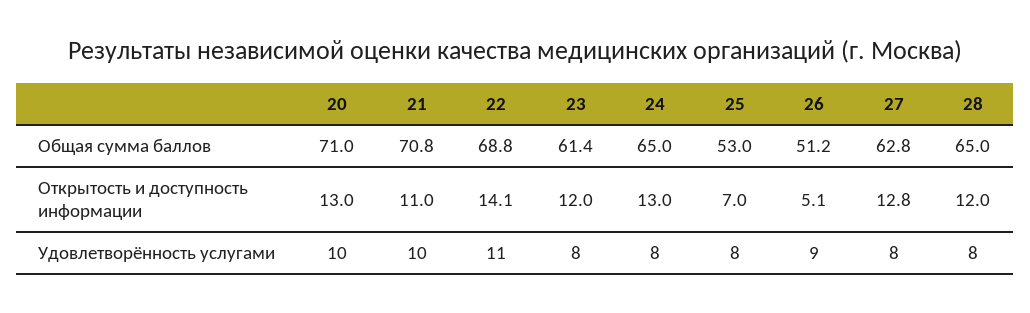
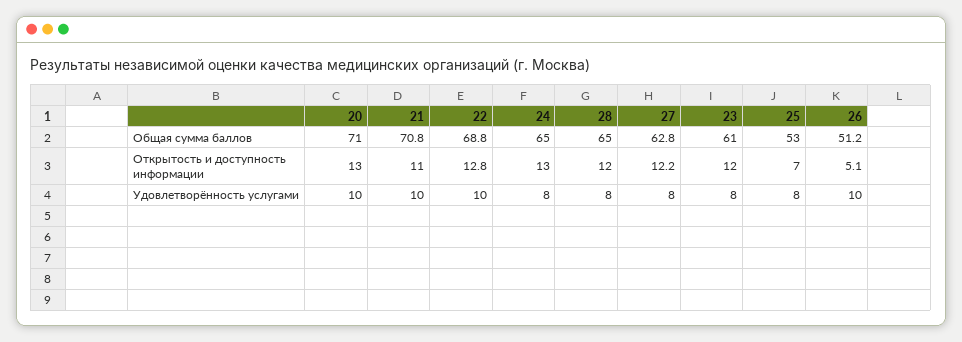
  {
    "20": {
      "Общая сумма баллов": 71,
      "Открытость и доступность информации": 13,
      "Удовлетворённость услугами": 10
    },
    "21": {
      "Общая сумма баллов": 70.8,
      "Открытость и доступность информации": 11,
      "Удовлетворённость услугами": 10
    },
    "22": {
      "Общая сумма баллов": 68.8,
-     "Открытость и доступность информации": 14.1,
+     "Открытость и доступность информации": 12.8,
-     "Удовлетворённость услугами": 11
+     "Удовлетворённость услугами": 10
    },
    "23": {
-     "Общая сумма баллов": 61.4,
+     "Общая сумма баллов": 61,
      "Открытость и доступность информации": 12,
      "Удовлетворённость услугами": 8
    },
    "24": {
      "Общая сумма баллов": 65,
      "Открытость и доступность информации": 13,
      "Удовлетворённость услугами": 8
    },
    "25": {
      "Общая сумма баллов": 53,
      "Открытость и доступность информации": 7,
      "Удовлетворённость услугами": 8
    },
    "26": {
      "Общая сумма баллов": 51.2,
      "Открытость и доступность информации": 5.1,
-     "Удовлетворённость услугами": 9
+     "Удовлетворённость услугами": 10
    },
    "27": {
      "Общая сумма баллов": 62.8,
-     "Открытость и доступность информации": 12.8,
+     "Открытость и доступность информации": 12.2,
      "Удовлетворённость услугами": 8
    },
    "28": {
      "Общая сумма баллов": 65,
      "Открытость и доступность информации": 12,
      "Удовлетворённость услугами": 8
    }
  }

